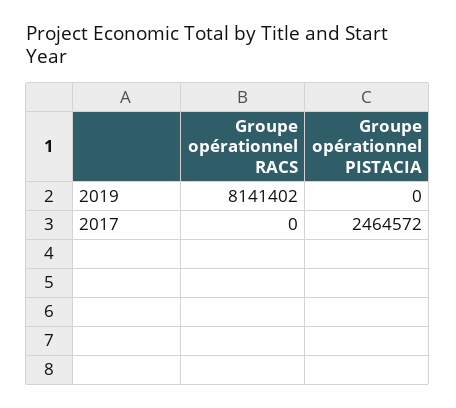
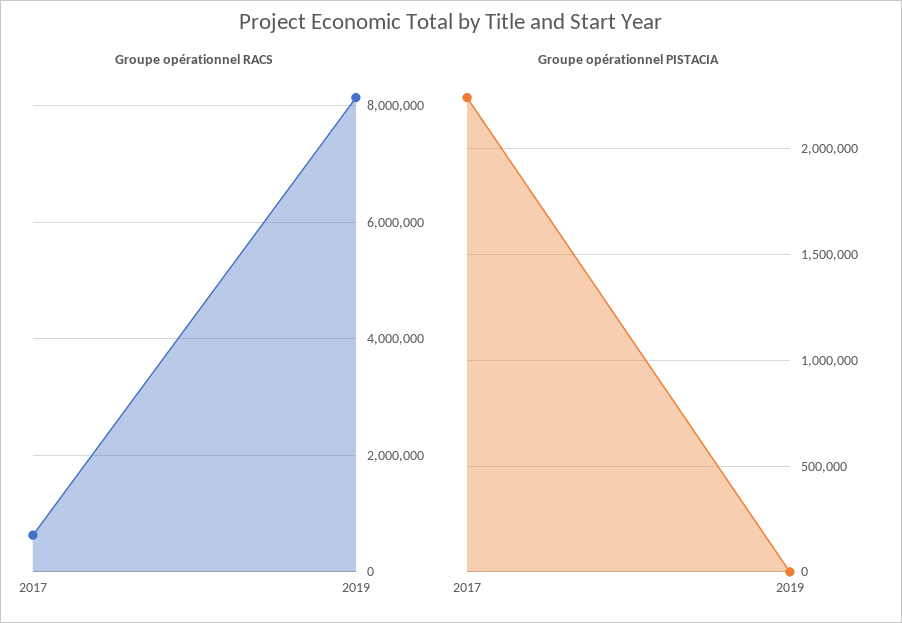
  {
    "Groupe opérationnel RACS": {
      "2019": 8141402,
-     "2017": 0
+     "2017": 600000
    },
    "Groupe opérationnel PISTACIA": {
      "2019": 0,
-     "2017": 2464572
+     "2017": 2250000
    }
  }

